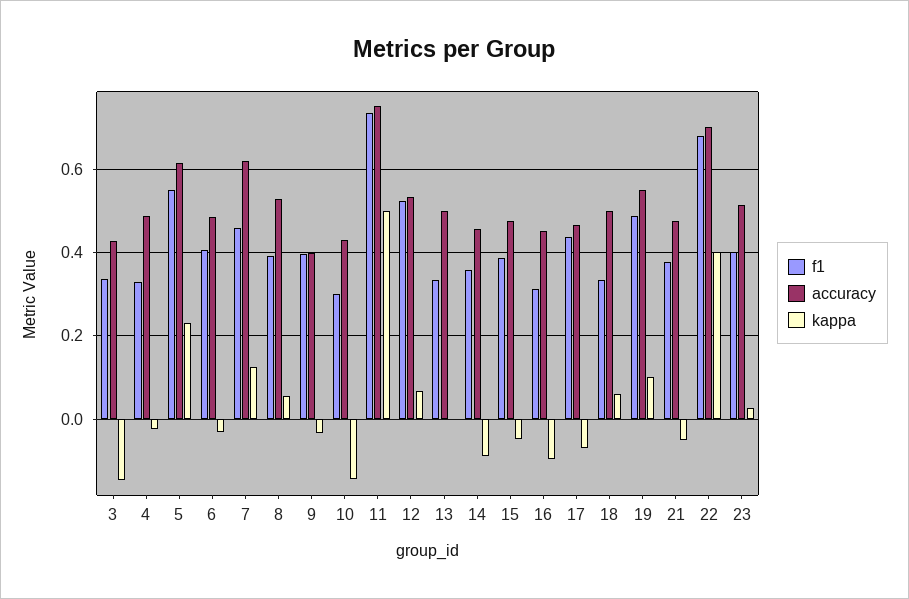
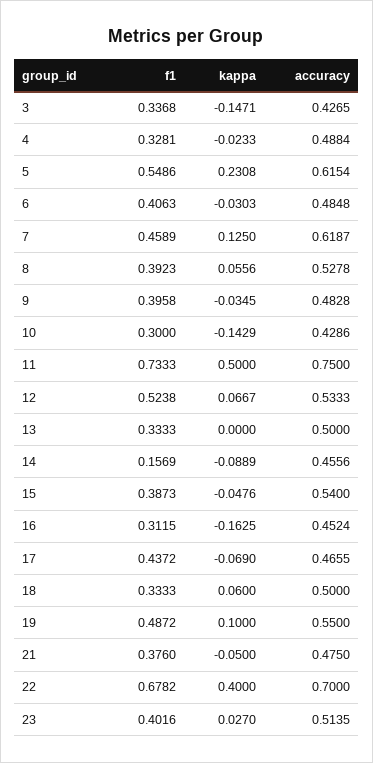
  {
    "f1": {
      "3": 0.3368,
      "4": 0.3281,
      "5": 0.5486,
      "6": 0.4063,
      "7": 0.4589,
      "8": 0.3923,
      "9": 0.3958,
      "10": 0.3,
      "11": 0.7333,
      "12": 0.5238,
      "13": 0.3333,
-     "14": 0.36,
+     "14": 0.1569,
      "15": 0.3873,
      "16": 0.3115,
      "17": 0.4372,
      "18": 0.3333,
      "19": 0.4872,
      "21": 0.376,
      "22": 0.6782,
      "23": 0.4016
    },
    "accuracy": {
      "3": 0.4265,
      "4": 0.4884,
      "5": 0.6154,
      "6": 0.4848,
      "7": 0.6187,
      "8": 0.5278,
-     "9": 0.4,
+     "9": 0.4828,
      "10": 0.4286,
      "11": 0.75,
      "12": 0.5333,
      "13": 0.5,
      "14": 0.4556,
-     "15": 0.48,
+     "15": 0.54,
      "16": 0.4524,
      "17": 0.4655,
      "18": 0.5,
      "19": 0.55,
      "21": 0.475,
      "22": 0.7,
      "23": 0.5135
    },
    "kappa": {
      "3": -0.1471,
      "4": -0.0233,
      "5": 0.2308,
      "6": -0.0303,
      "7": 0.125,
      "8": 0.0556,
      "9": -0.0345,
      "10": -0.1429,
      "11": 0.5,
      "12": 0.0667,
      "13": 0,
      "14": -0.0889,
      "15": -0.0476,
-     "16": -0.1,
+     "16": -0.1625,
      "17": -0.069,
      "18": 0.06,
      "19": 0.1,
      "21": -0.05,
      "22": 0.4,
      "23": 0.027
    }
  }

